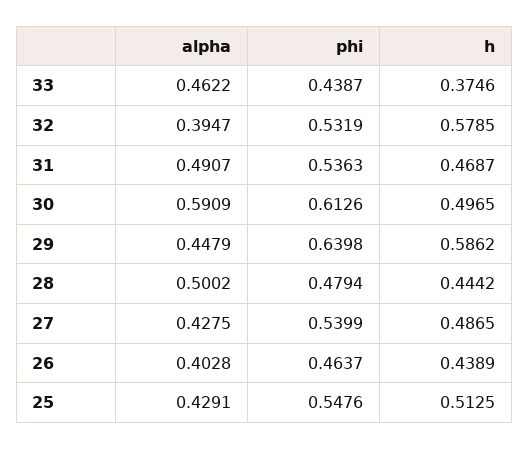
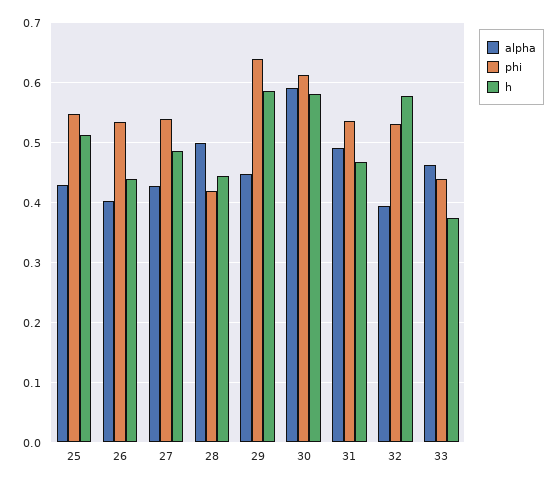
  {
    "alpha": {
      "33": 0.4622,
      "32": 0.3947,
      "31": 0.4907,
      "30": 0.5909,
      "29": 0.4479,
      "28": 0.5002,
      "27": 0.4275,
      "26": 0.4028,
      "25": 0.4291
    },
    "phi": {
      "33": 0.4387,
      "32": 0.5319,
      "31": 0.5363,
      "30": 0.6126,
      "29": 0.6398,
-     "28": 0.4794,
+     "28": 0.42,
      "27": 0.5399,
-     "26": 0.4637,
+     "26": 0.54,
      "25": 0.5476
    },
    "h": {
      "33": 0.3746,
      "32": 0.5785,
      "31": 0.4687,
-     "30": 0.4965,
+     "30": 0.58,
      "29": 0.5862,
      "28": 0.4442,
      "27": 0.4865,
      "26": 0.4389,
      "25": 0.5125
    }
  }

